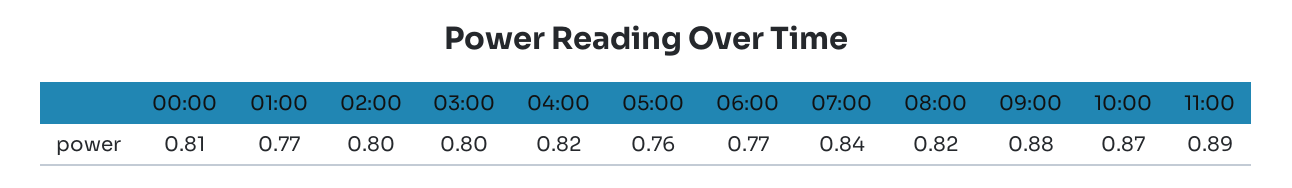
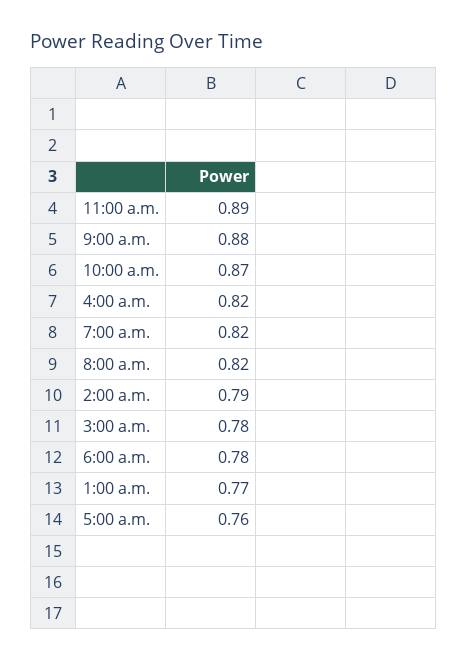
  {
-   "00:00": 0.81,
    "01:00": 0.77,
-   "02:00": 0.8,
+   "02:00": 0.79,
-   "03:00": 0.8,
+   "03:00": 0.78,
    "04:00": 0.82,
    "05:00": 0.76,
-   "06:00": 0.77,
+   "06:00": 0.78,
-   "07:00": 0.84,
+   "07:00": 0.82,
    "08:00": 0.82,
    "09:00": 0.88,
    "10:00": 0.87,
    "11:00": 0.89
  }

